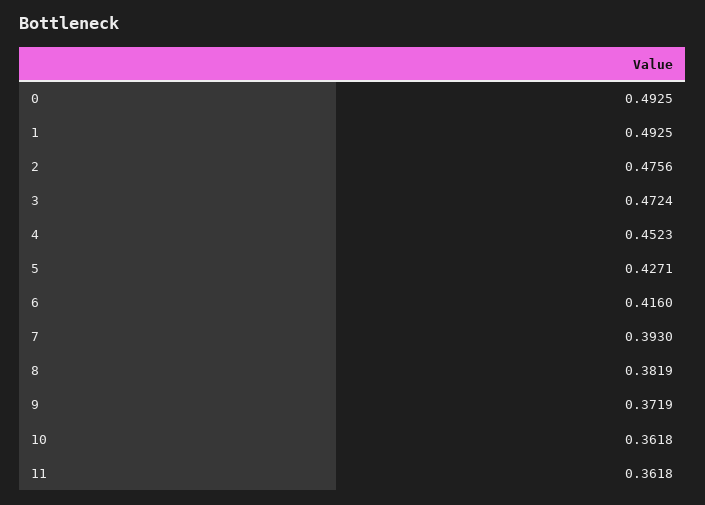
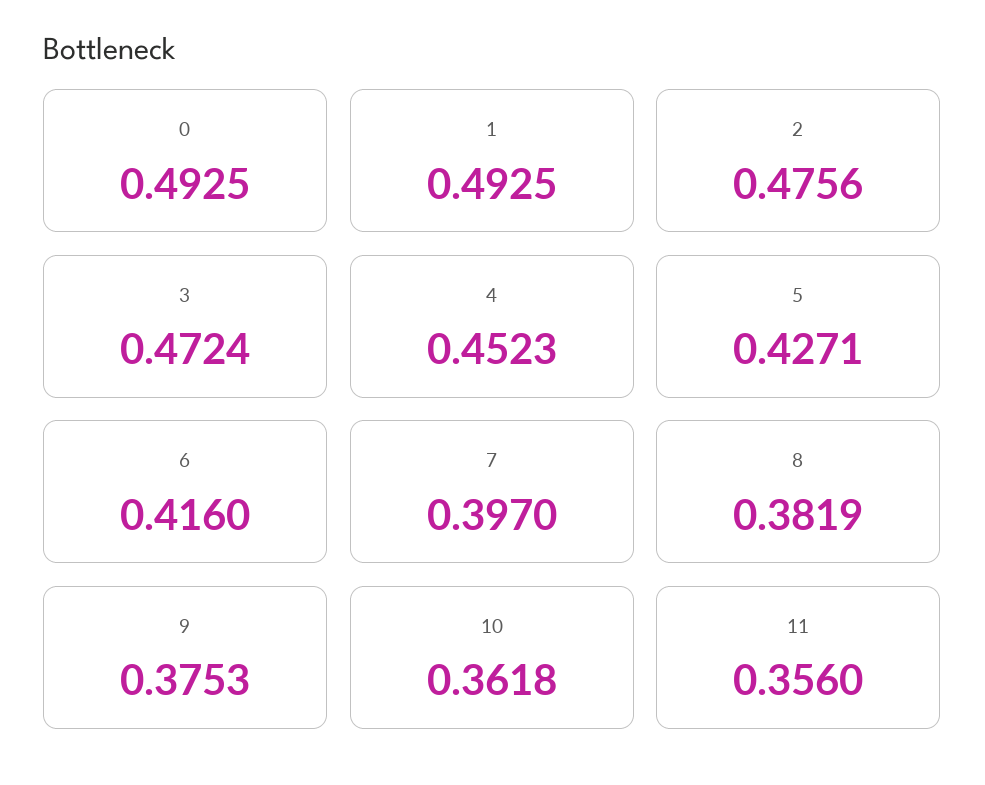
  {
    "0": 0.4925,
    "1": 0.4925,
    "2": 0.4756,
    "3": 0.4724,
    "4": 0.4523,
    "5": 0.4271,
    "6": 0.416,
-   "7": 0.393,
+   "7": 0.397,
    "8": 0.3819,
-   "9": 0.3719,
+   "9": 0.3753,
    "10": 0.3618,
-   "11": 0.3618
+   "11": 0.356
  }

